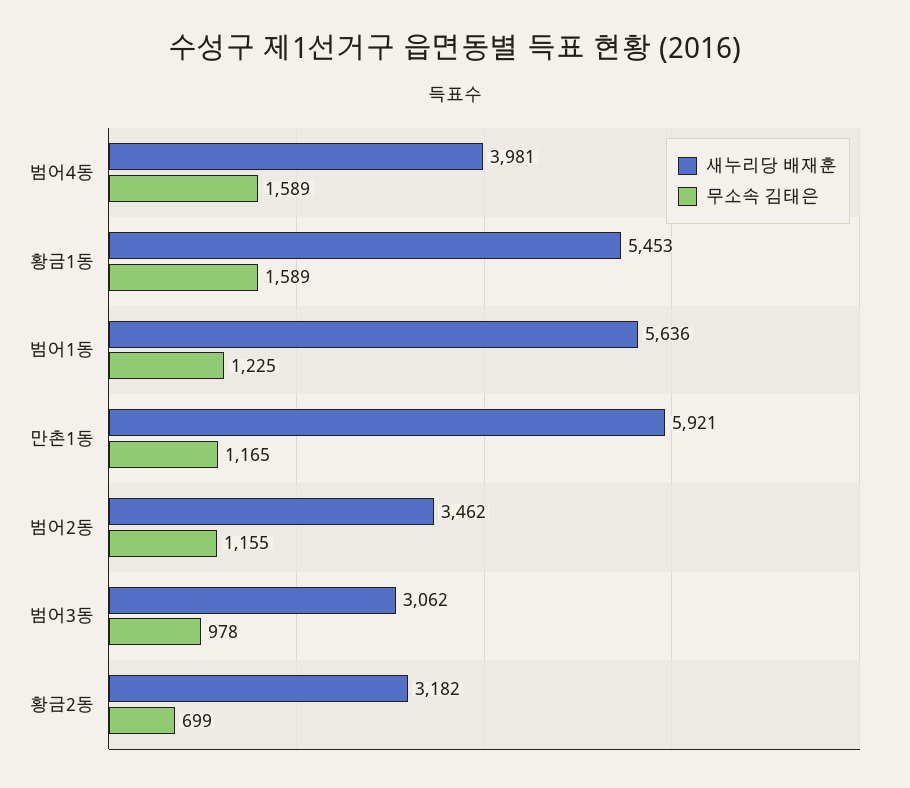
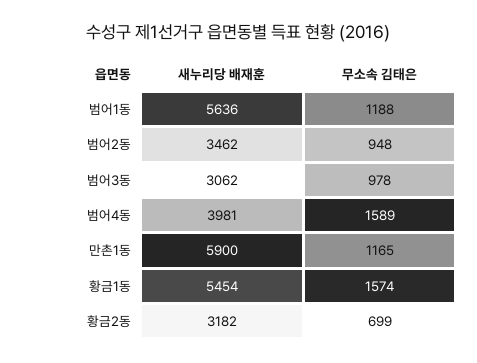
  {
    "새누리당 배재훈": {
      "범어4동": 3981,
-     "황금1동": 5453,
+     "황금1동": 5454,
      "범어1동": 5636,
-     "만촌1동": 5921,
+     "만촌1동": 5900,
      "범어2동": 3462,
      "범어3동": 3062,
      "황금2동": 3182
    },
    "무소속 김태은": {
      "범어4동": 1589,
-     "황금1동": 1589,
+     "황금1동": 1574,
-     "범어1동": 1225,
+     "범어1동": 1188,
      "만촌1동": 1165,
-     "범어2동": 1155,
+     "범어2동": 948,
      "범어3동": 978,
      "황금2동": 699
    }
  }

